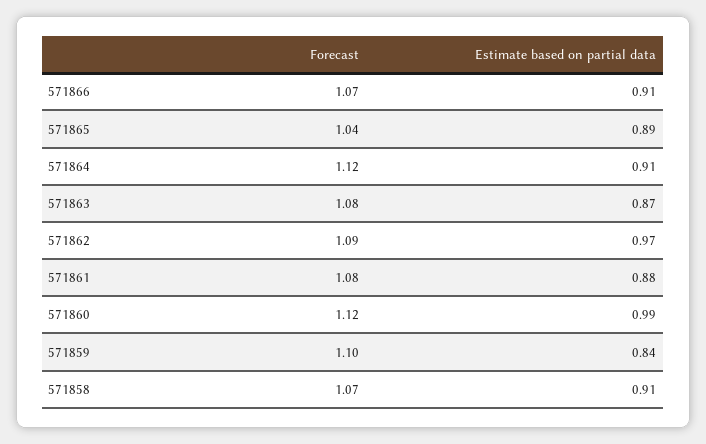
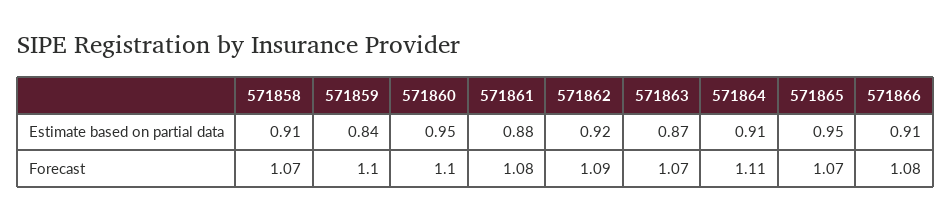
  {
    "Forecast": {
-     "571866": 1.07,
+     "571866": 1.08,
-     "571865": 1.04,
+     "571865": 1.07,
-     "571864": 1.12,
+     "571864": 1.11,
-     "571863": 1.08,
+     "571863": 1.07,
      "571862": 1.09,
      "571861": 1.08,
-     "571860": 1.12,
+     "571860": 1.1,
      "571859": 1.1,
      "571858": 1.07
    },
    "Estimate based on partial data": {
      "571866": 0.91,
-     "571865": 0.89,
+     "571865": 0.95,
      "571864": 0.91,
      "571863": 0.87,
-     "571862": 0.97,
+     "571862": 0.92,
      "571861": 0.88,
-     "571860": 0.99,
+     "571860": 0.95,
      "571859": 0.84,
      "571858": 0.91
    }
  }

